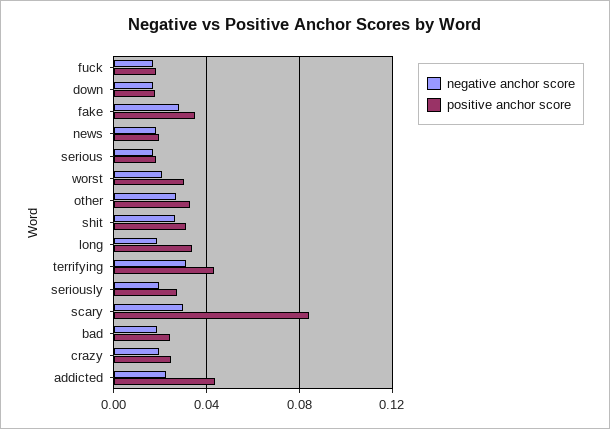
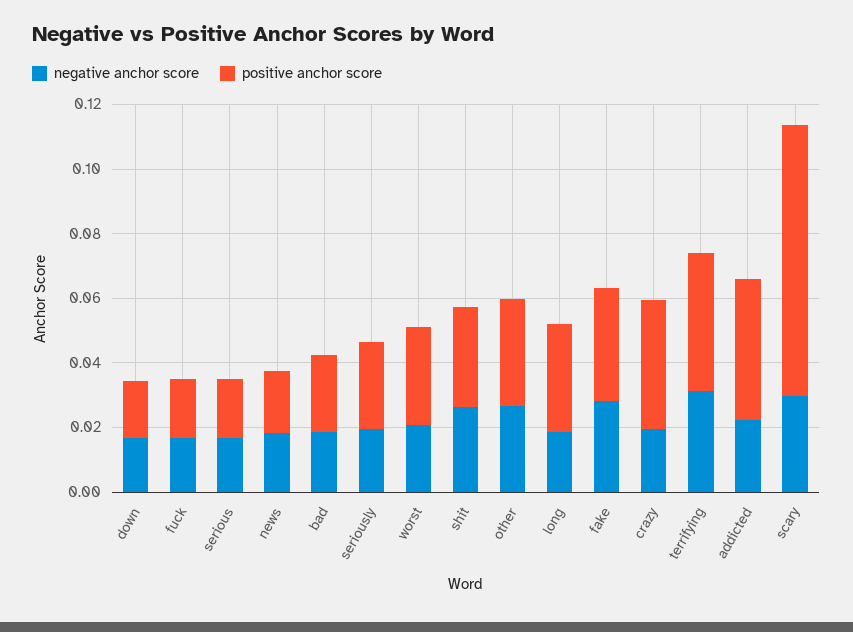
  {
    "negative anchor score": {
      "fuck": 0.015,
      "down": 0.015,
      "fake": 0.03,
      "news": 0.02,
      "serious": 0.015,
      "worst": 0.02,
      "other": 0.025,
      "shit": 0.025,
      "long": 0.02,
      "terrifying": 0.03,
      "seriously": 0.02,
      "scary": 0.03,
      "bad": 0.02,
      "crazy": 0.02,
      "addicted": 0.02
    },
    "positive anchor score": {
      "fuck": 0.02,
      "down": 0.02,
      "fake": 0.035,
      "news": 0.02,
      "serious": 0.02,
      "worst": 0.03,
      "other": 0.035,
      "shit": 0.03,
      "long": 0.035,
      "terrifying": 0.045,
      "seriously": 0.025,
      "scary": 0.085,
      "bad": 0.025,
-     "crazy": 0.025,
+     "crazy": 0.04,
      "addicted": 0.045
    }
  }

